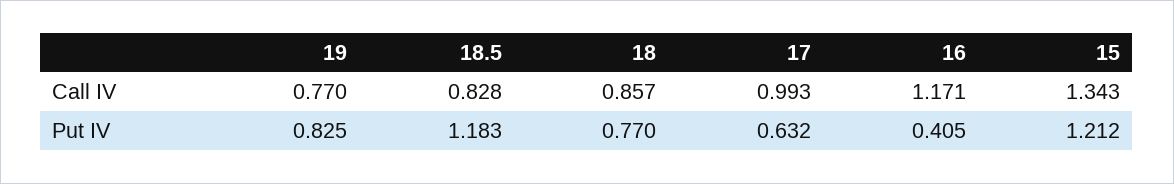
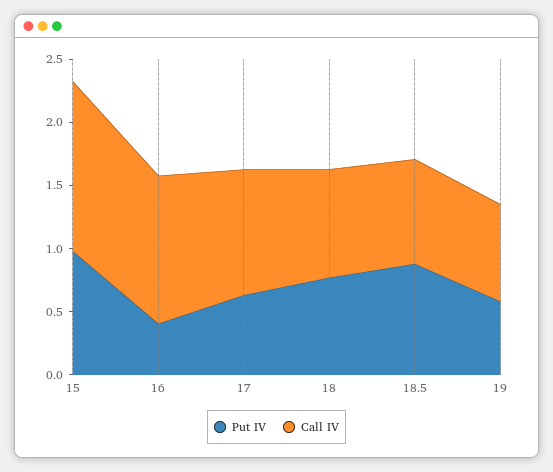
  {
    "Call IV": {
      "19": 0.77,
      "18.5": 0.828,
      "18": 0.857,
      "17": 0.993,
      "16": 1.171,
      "15": 1.343
    },
    "Put IV": {
-     "19": 0.825,
+     "19": 0.6,
-     "18.5": 1.183,
+     "18.5": 0.9,
      "18": 0.77,
      "17": 0.632,
      "16": 0.405,
-     "15": 1.212
+     "15": 1
    }
  }

